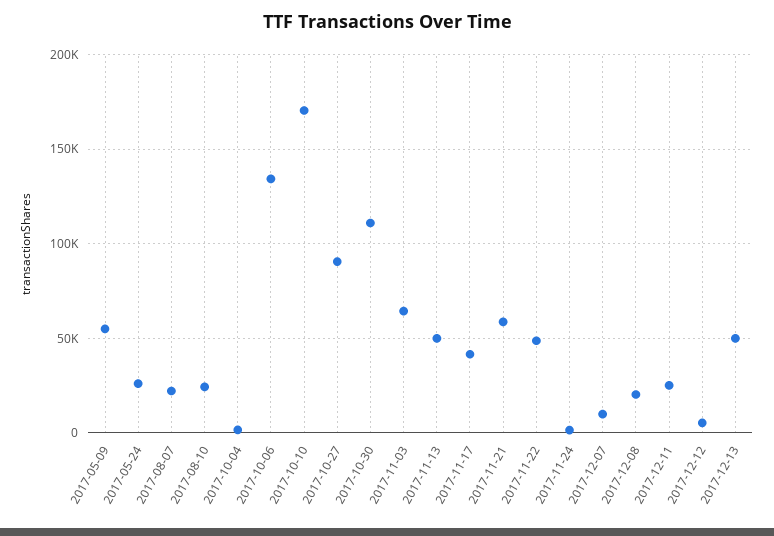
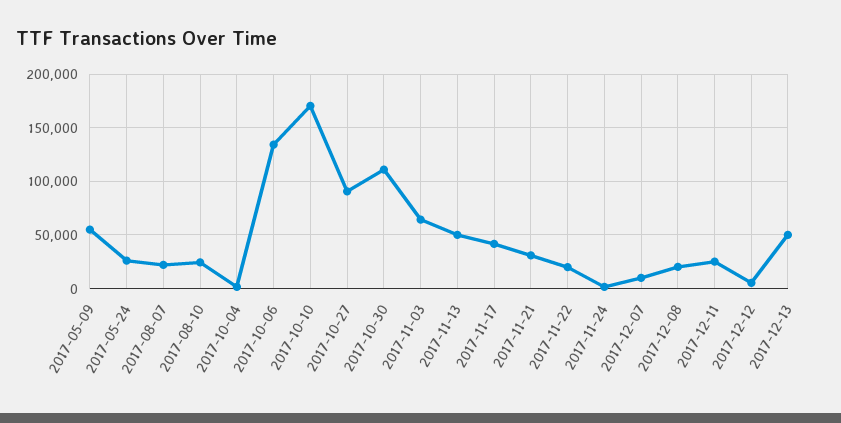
  {
    "2017-05-09": 55000,
    "2017-05-24": 25000,
    "2017-08-07": 20000,
    "2017-08-10": 25000,
    "2017-10-04": 0,
    "2017-10-06": 135000,
    "2017-10-10": 170000,
    "2017-10-27": 90000,
    "2017-10-30": 110000,
    "2017-11-03": 65000,
    "2017-11-13": 50000,
    "2017-11-17": 40000,
-   "2017-11-21": 60000,
+   "2017-11-21": 30000,
-   "2017-11-22": 50000,
+   "2017-11-22": 20000,
    "2017-11-24": 0,
    "2017-12-07": 10000,
    "2017-12-08": 20000,
    "2017-12-11": 25000,
    "2017-12-12": 5000,
    "2017-12-13": 50000
  }

